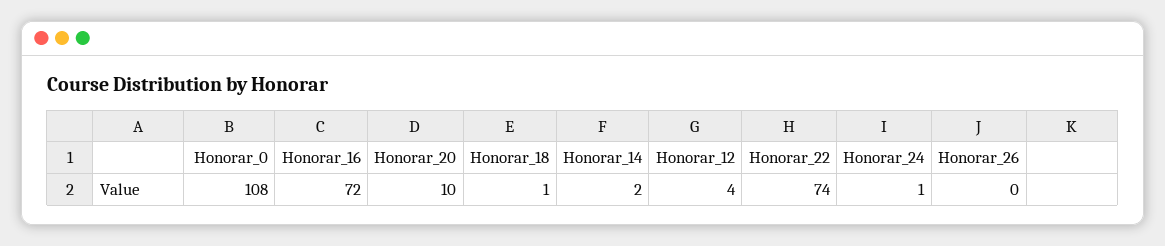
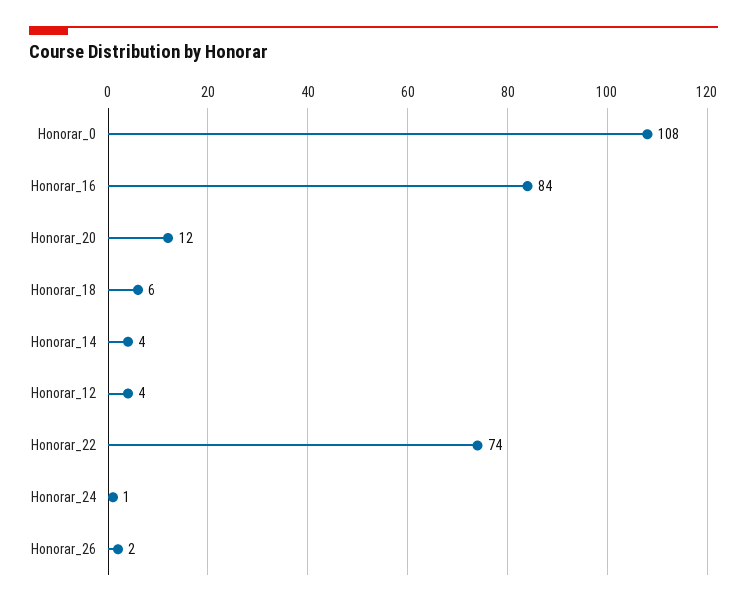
  {
    "Honorar_0": 108,
-   "Honorar_16": 72,
+   "Honorar_16": 84,
-   "Honorar_20": 10,
+   "Honorar_20": 12,
-   "Honorar_18": 1,
+   "Honorar_18": 6,
-   "Honorar_14": 2,
+   "Honorar_14": 4,
    "Honorar_12": 4,
    "Honorar_22": 74,
    "Honorar_24": 1,
-   "Honorar_26": 0
+   "Honorar_26": 2
  }

